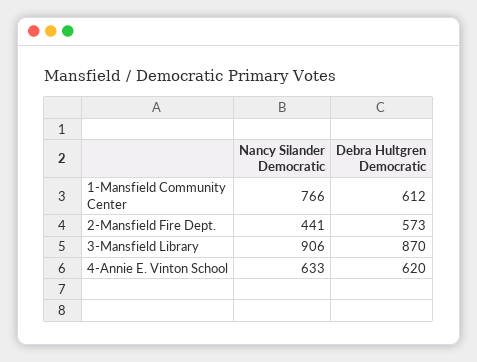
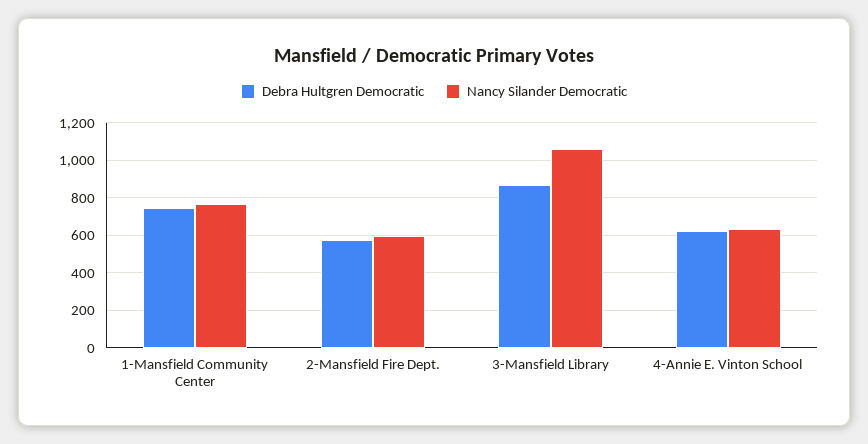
  {
    "Nancy Silander Democratic": {
      "1-Mansfield Community Center": 766,
-     "2-Mansfield Fire Dept.": 441,
+     "2-Mansfield Fire Dept.": 600,
-     "3-Mansfield Library": 906,
+     "3-Mansfield Library": 1050,
      "4-Annie E. Vinton School": 633
    },
    "Debra Hultgren Democratic": {
-     "1-Mansfield Community Center": 612,
+     "1-Mansfield Community Center": 750,
      "2-Mansfield Fire Dept.": 573,
      "3-Mansfield Library": 870,
      "4-Annie E. Vinton School": 620
    }
  }

